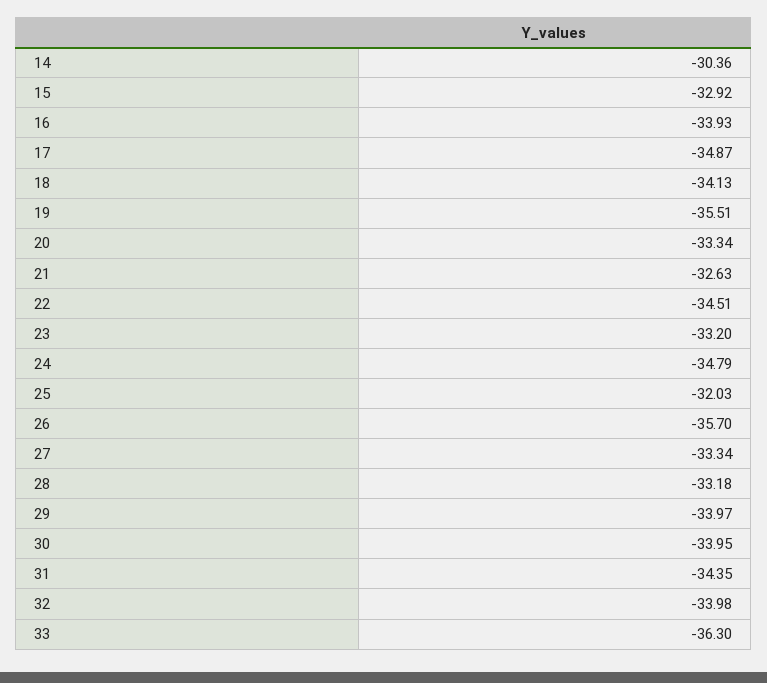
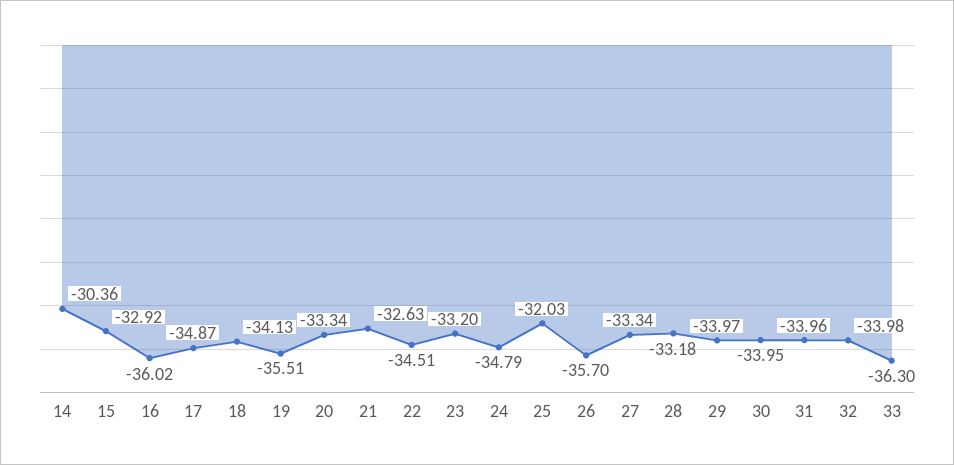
  {
    "14": -30.36,
    "15": -32.92,
-   "16": -33.93,
+   "16": -36.02,
    "17": -34.87,
    "18": -34.13,
    "19": -35.51,
    "20": -33.34,
    "21": -32.63,
    "22": -34.51,
    "23": -33.2,
    "24": -34.79,
    "25": -32.03,
    "26": -35.7,
    "27": -33.34,
    "28": -33.18,
    "29": -33.97,
    "30": -33.95,
-   "31": -34.35,
+   "31": -33.96,
    "32": -33.98,
    "33": -36.3
  }

